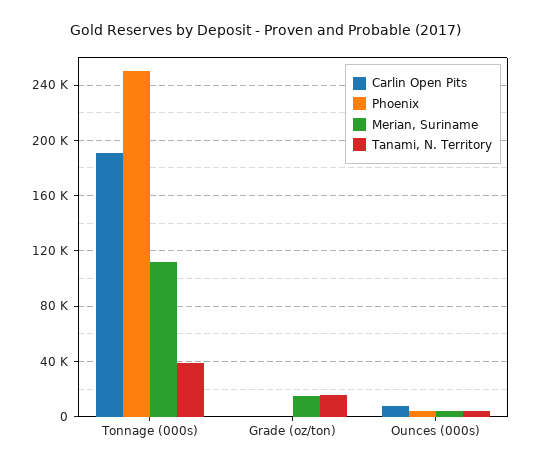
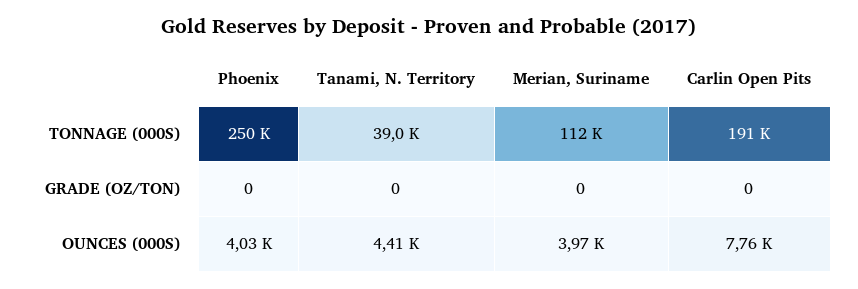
  {
    "Carlin Open Pits": {
      "Tonnage (000s)": 191000,
      "Grade (oz/ton)": 0,
      "Ounces (000s)": 7760
    },
    "Phoenix": {
      "Tonnage (000s)": 250000,
      "Grade (oz/ton)": 0,
      "Ounces (000s)": 4030
    },
    "Merian, Suriname": {
      "Tonnage (000s)": 112000,
-     "Grade (oz/ton)": 15000,
+     "Grade (oz/ton)": 0,
      "Ounces (000s)": 3970
    },
    "Tanami, N. Territory": {
      "Tonnage (000s)": 39000,
-     "Grade (oz/ton)": 15000,
+     "Grade (oz/ton)": 0,
      "Ounces (000s)": 4410
    }
  }

